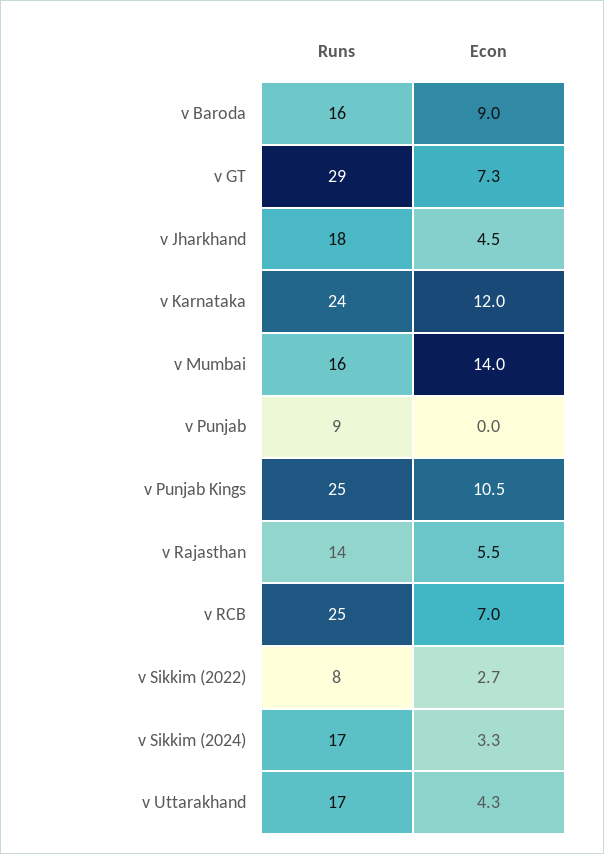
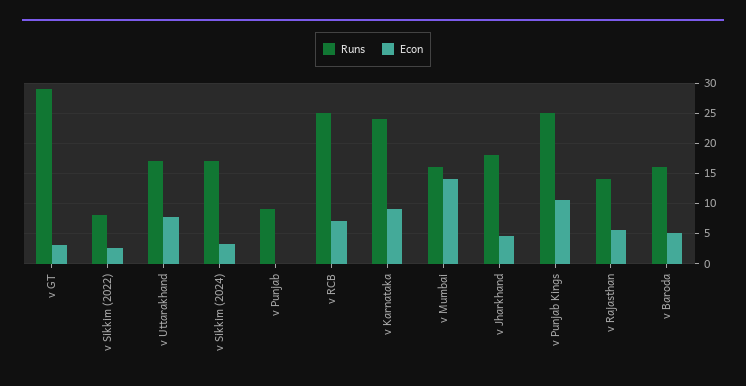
  {
    "Runs": {
      "v Baroda": 16,
      "v GT": 29,
      "v Jharkhand": 18,
      "v Karnataka": 24,
      "v Mumbai": 16,
      "v Punjab": 9,
      "v Punjab Kings": 25,
      "v Rajasthan": 14,
      "v RCB": 25,
      "v Sikkim (2022)": 8,
      "v Sikkim (2024)": 17,
      "v Uttarakhand": 17
    },
    "Econ": {
-     "v Baroda": 9,
+     "v Baroda": 5,
-     "v GT": 7.3,
+     "v GT": 3,
      "v Jharkhand": 4.5,
-     "v Karnataka": 12,
+     "v Karnataka": 9,
      "v Mumbai": 14,
      "v Punjab": 0,
      "v Punjab Kings": 10.5,
      "v Rajasthan": 5.5,
      "v RCB": 7,
      "v Sikkim (2022)": 2.7,
      "v Sikkim (2024)": 3.3,
-     "v Uttarakhand": 4.3
+     "v Uttarakhand": 8
    }
  }

